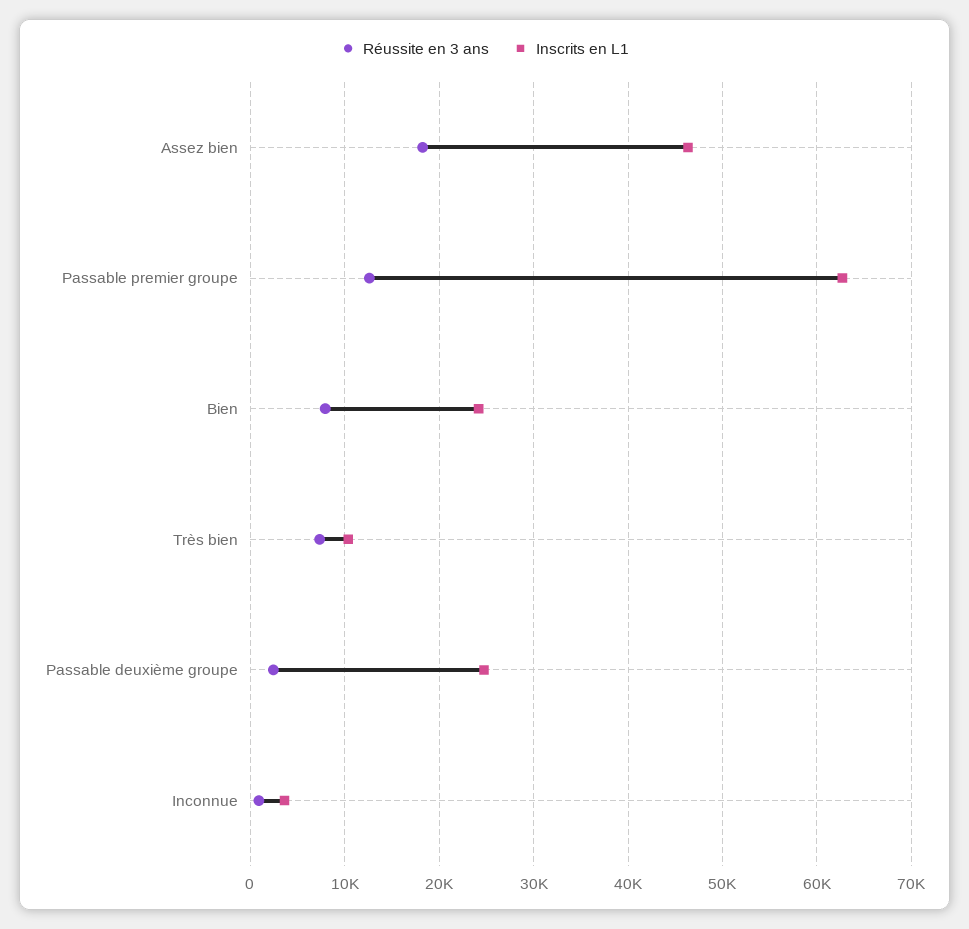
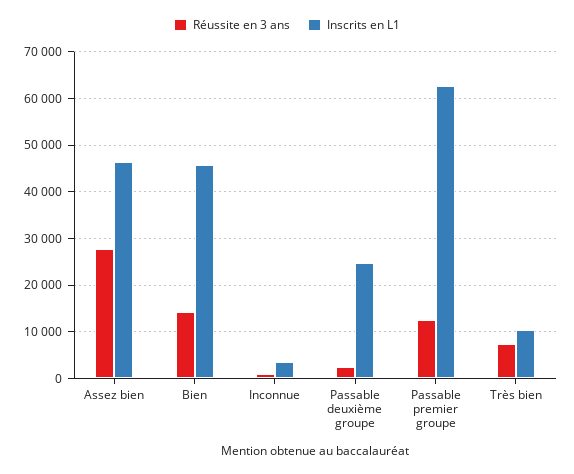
  {
    "Réussite en 3 ans": {
-     "Assez bien": 18000,
+     "Assez bien": 28000,
      "Passable premier groupe": 13000,
-     "Bien": 8000,
+     "Bien": 14000,
      "Très bien": 7000,
      "Passable deuxième groupe": 2000,
      "Inconnue": 1000
    },
    "Inscrits en L1": {
      "Assez bien": 46000,
      "Passable premier groupe": 63000,
-     "Bien": 24000,
+     "Bien": 46000,
      "Très bien": 10000,
      "Passable deuxième groupe": 25000,
      "Inconnue": 4000
    }
  }

